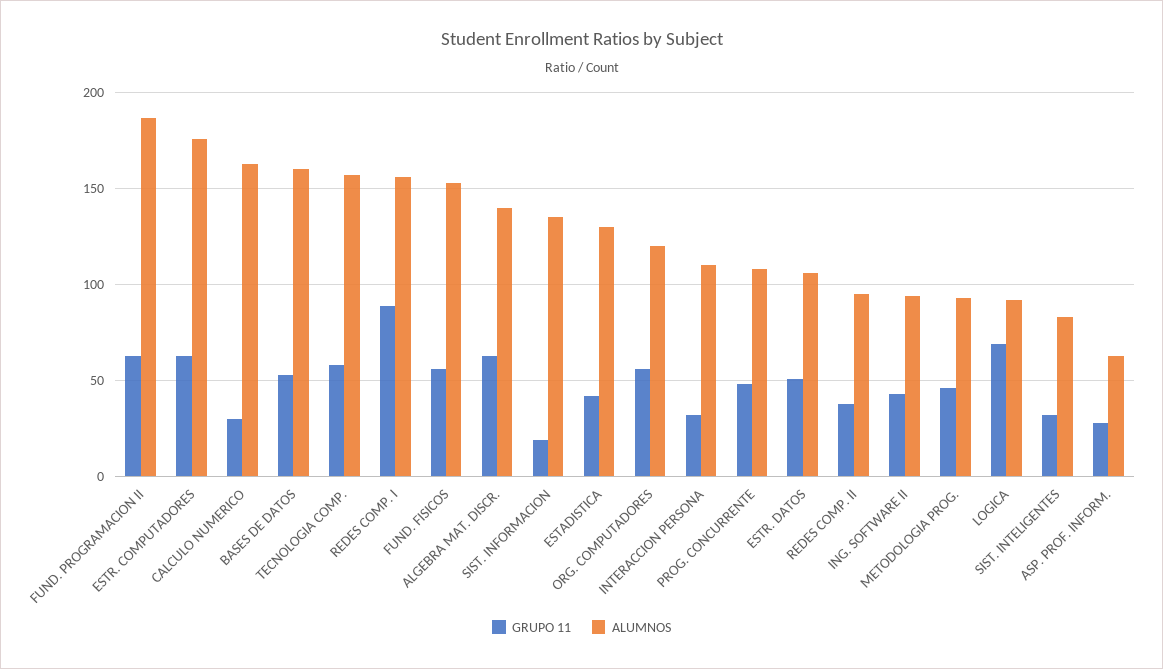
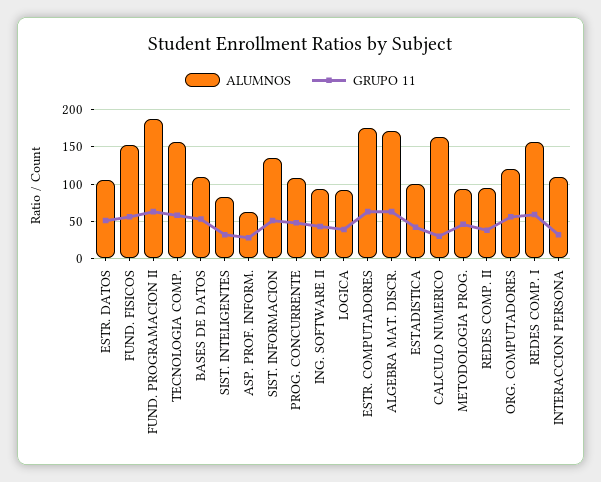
  {
    "GRUPO 11": {
      "FUND. PROGRAMACION II": 65,
      "ESTR. COMPUTADORES": 65,
      "CALCULO NUMERICO": 30,
      "BASES DE DATOS": 55,
      "TECNOLOGIA COMP.": 60,
-     "REDES COMP. I": 90,
+     "REDES COMP. I": 60,
      "FUND. FISICOS": 55,
      "ALGEBRA MAT. DISCR.": 65,
-     "SIST. INFORMACION": 20,
+     "SIST. INFORMACION": 50,
      "ESTADISTICA": 40,
      "ORG. COMPUTADORES": 55,
      "INTERACCION PERSONA": 30,
      "PROG. CONCURRENTE": 50,
      "ESTR. DATOS": 50,
      "REDES COMP. II": 40,
      "ING. SOFTWARE II": 45,
      "METODOLOGIA PROG.": 45,
-     "LOGICA": 70,
+     "LOGICA": 40,
      "SIST. INTELIGENTES": 30,
      "ASP. PROF. INFORM.": 30
    },
    "ALUMNOS": {
      "FUND. PROGRAMACION II": 185,
      "ESTR. COMPUTADORES": 175,
      "CALCULO NUMERICO": 165,
-     "BASES DE DATOS": 160,
+     "BASES DE DATOS": 110,
      "TECNOLOGIA COMP.": 155,
      "REDES COMP. I": 155,
      "FUND. FISICOS": 155,
-     "ALGEBRA MAT. DISCR.": 140,
+     "ALGEBRA MAT. DISCR.": 170,
      "SIST. INFORMACION": 135,
-     "ESTADISTICA": 130,
+     "ESTADISTICA": 100,
      "ORG. COMPUTADORES": 120,
      "INTERACCION PERSONA": 110,
      "PROG. CONCURRENTE": 110,
      "ESTR. DATOS": 105,
      "REDES COMP. II": 95,
      "ING. SOFTWARE II": 95,
      "METODOLOGIA PROG.": 95,
      "LOGICA": 90,
      "SIST. INTELIGENTES": 85,
      "ASP. PROF. INFORM.": 65
    }
  }

